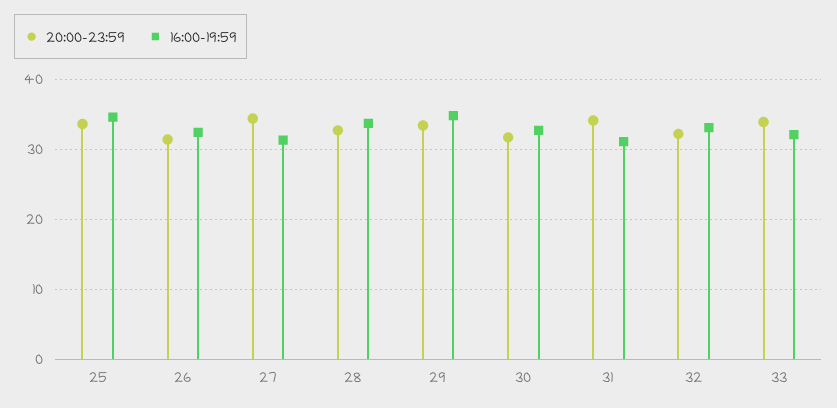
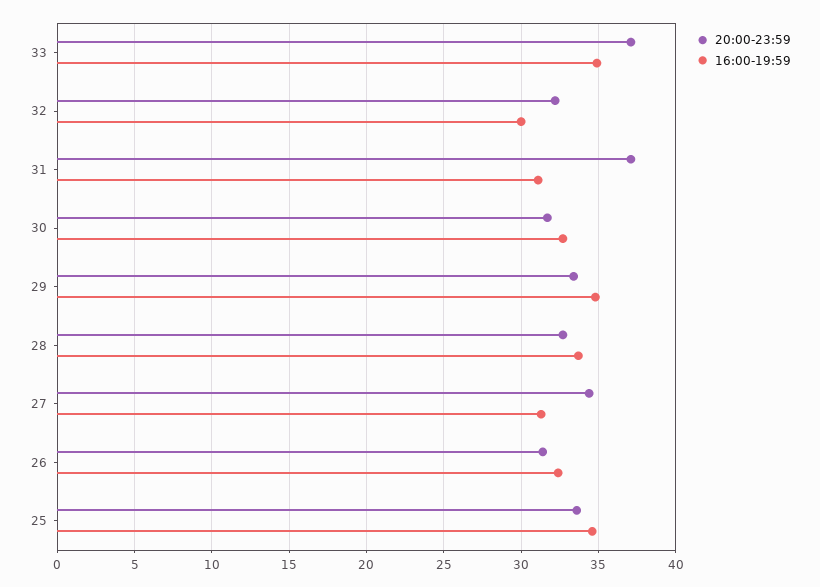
  {
    "20:00-23:59": {
      "25": 33.5,
      "26": 31.5,
      "27": 34.5,
      "28": 32.5,
      "29": 33.5,
      "30": 31.5,
-     "31": 34,
+     "31": 37,
      "32": 32,
-     "33": 34
+     "33": 37
    },
    "16:00-19:59": {
      "25": 34.5,
      "26": 32.5,
      "27": 31.5,
      "28": 33.5,
      "29": 35,
      "30": 32.5,
      "31": 31,
-     "32": 33,
+     "32": 30,
-     "33": 32
+     "33": 35
    }
  }

